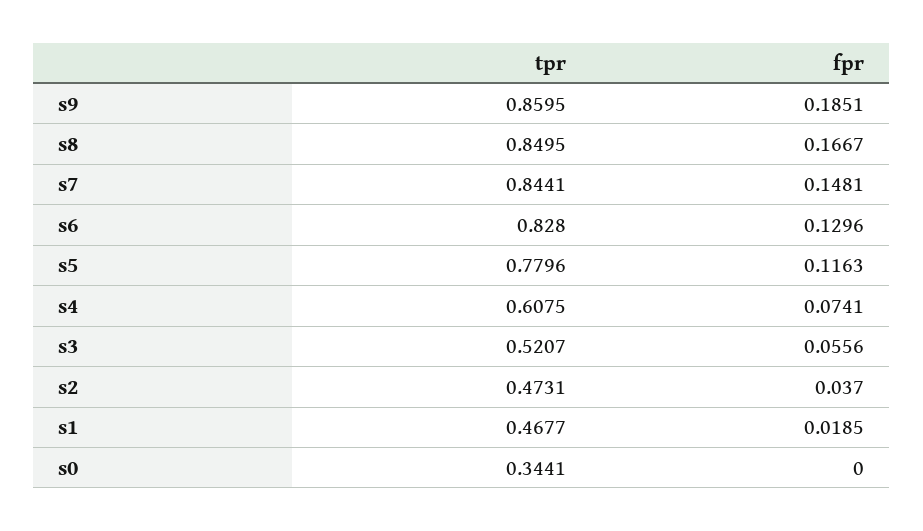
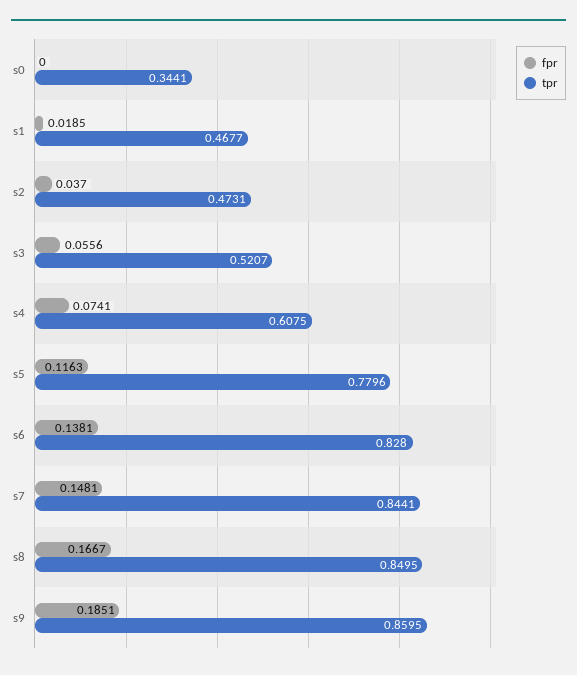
  {
    "tpr": {
      "s9": 0.8595,
      "s8": 0.8495,
      "s7": 0.8441,
      "s6": 0.828,
      "s5": 0.7796,
      "s4": 0.6075,
      "s3": 0.5207,
      "s2": 0.4731,
      "s1": 0.4677,
      "s0": 0.3441
    },
    "fpr": {
      "s9": 0.1851,
      "s8": 0.1667,
      "s7": 0.1481,
-     "s6": 0.1296,
+     "s6": 0.1381,
      "s5": 0.1163,
      "s4": 0.0741,
      "s3": 0.0556,
      "s2": 0.037,
      "s1": 0.0185,
      "s0": 0
    }
  }

